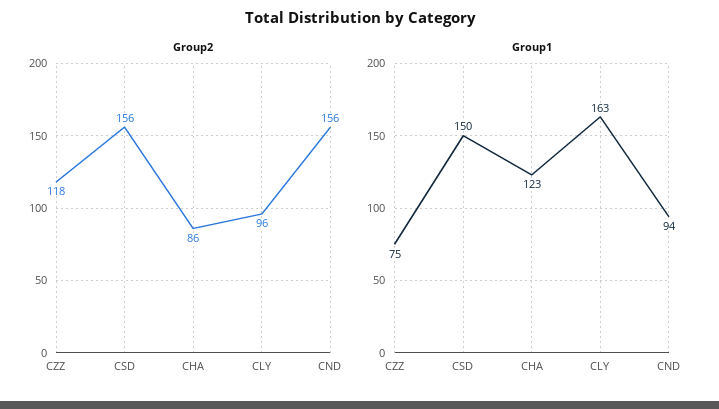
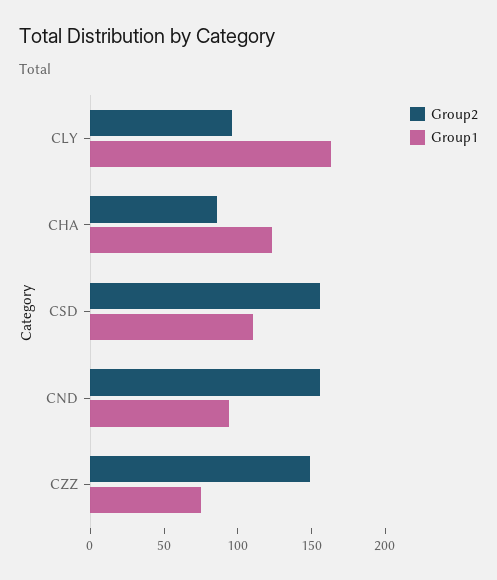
  {
    "Group2": {
-     "CZZ": 118,
+     "CZZ": 150,
      "CSD": 156,
      "CHA": 86,
      "CLY": 96,
      "CND": 156
    },
    "Group1": {
      "CZZ": 75,
-     "CSD": 150,
+     "CSD": 110,
      "CHA": 123,
      "CLY": 163,
      "CND": 94
    }
  }

